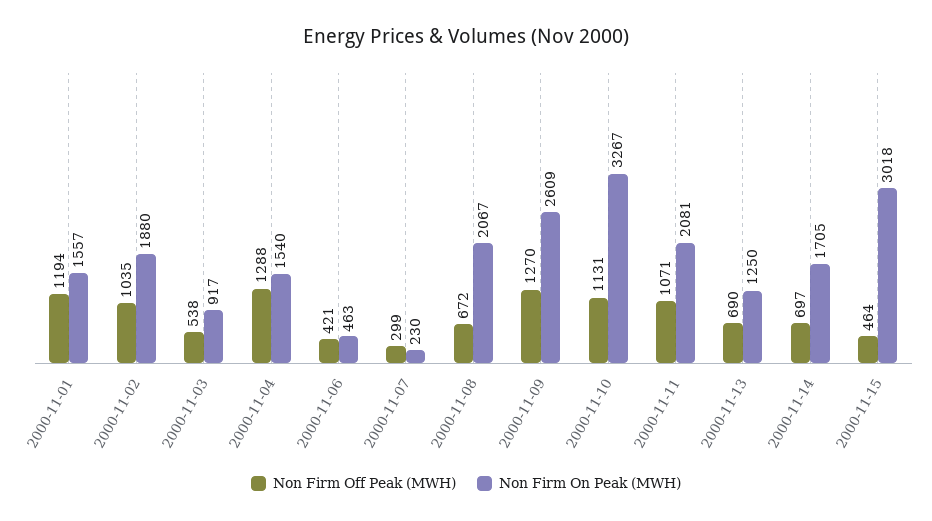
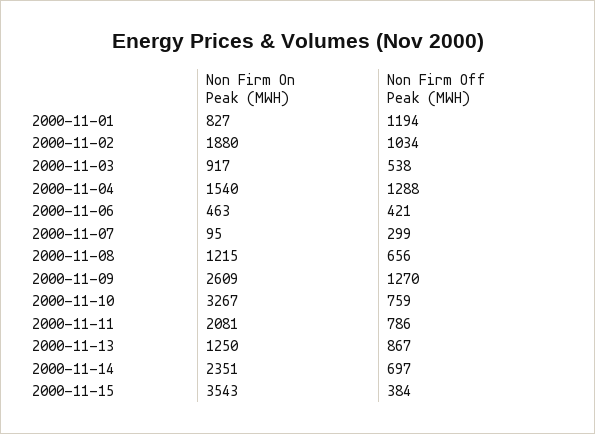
  {
    "Non Firm Off Peak (MWH)": {
      "2000-11-01": 1194,
-     "2000-11-02": 1035,
+     "2000-11-02": 1034,
      "2000-11-03": 538,
      "2000-11-04": 1288,
      "2000-11-06": 421,
      "2000-11-07": 299,
-     "2000-11-08": 672,
+     "2000-11-08": 656,
      "2000-11-09": 1270,
-     "2000-11-10": 1131,
+     "2000-11-10": 759,
-     "2000-11-11": 1071,
+     "2000-11-11": 786,
-     "2000-11-13": 690,
+     "2000-11-13": 867,
      "2000-11-14": 697,
-     "2000-11-15": 464
+     "2000-11-15": 384
    },
    "Non Firm On Peak (MWH)": {
-     "2000-11-01": 1557,
+     "2000-11-01": 827,
      "2000-11-02": 1880,
      "2000-11-03": 917,
      "2000-11-04": 1540,
      "2000-11-06": 463,
-     "2000-11-07": 230,
+     "2000-11-07": 95,
-     "2000-11-08": 2067,
+     "2000-11-08": 1215,
      "2000-11-09": 2609,
      "2000-11-10": 3267,
      "2000-11-11": 2081,
      "2000-11-13": 1250,
-     "2000-11-14": 1705,
+     "2000-11-14": 2351,
-     "2000-11-15": 3018
+     "2000-11-15": 3543
    }
  }

